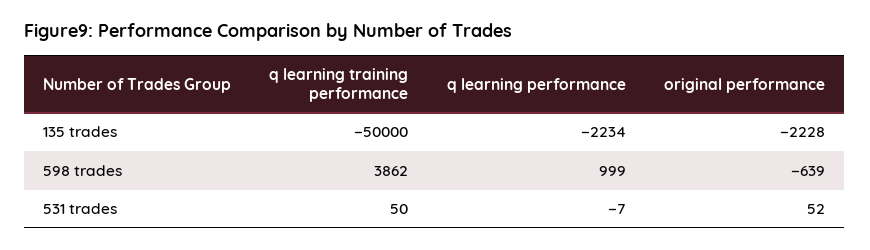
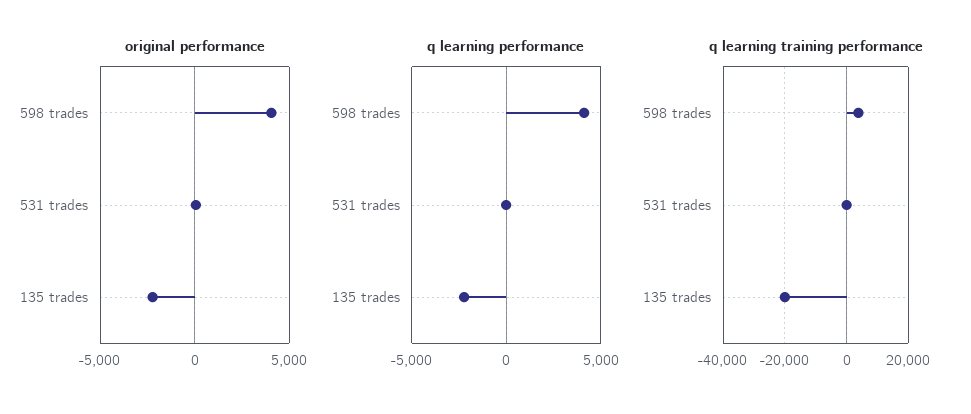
  {
    "q learning training performance": {
-     "135 trades": -50000,
+     "135 trades": -20000,
      "598 trades": 3862,
      "531 trades": 50
    },
    "q learning performance": {
      "135 trades": -2234,
-     "598 trades": 999,
+     "598 trades": 4000,
      "531 trades": -7
    },
    "original performance": {
      "135 trades": -2228,
-     "598 trades": -639,
+     "598 trades": 4000,
      "531 trades": 52
    }
  }

